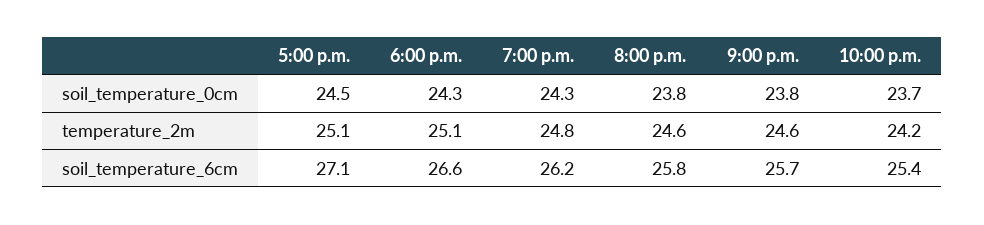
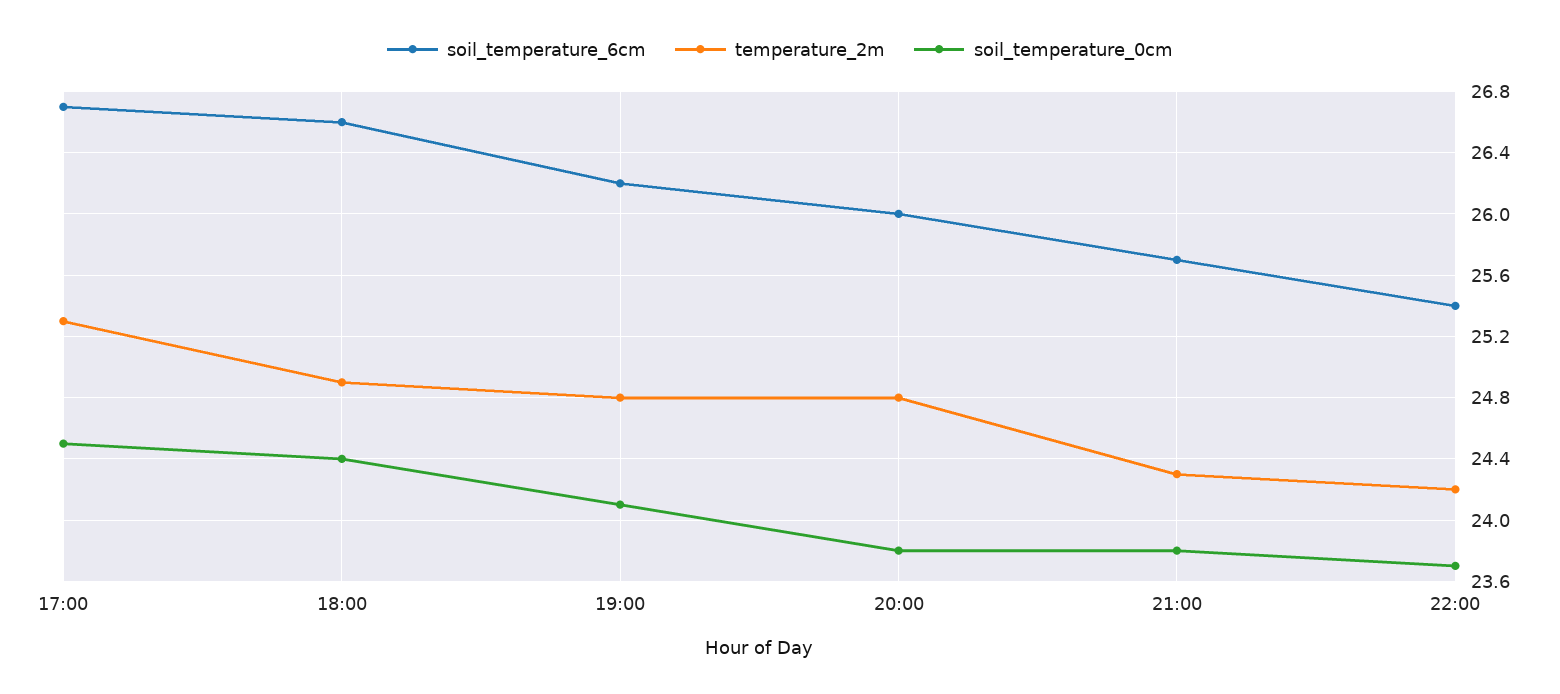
  {
    "soil_temperature_0cm": {
      "5:00 p.m.": 24.5,
-     "6:00 p.m.": 24.3,
+     "6:00 p.m.": 24.4,
-     "7:00 p.m.": 24.3,
+     "7:00 p.m.": 24.1,
      "8:00 p.m.": 23.8,
      "9:00 p.m.": 23.8,
      "10:00 p.m.": 23.7
    },
    "temperature_2m": {
-     "5:00 p.m.": 25.1,
+     "5:00 p.m.": 25.3,
-     "6:00 p.m.": 25.1,
+     "6:00 p.m.": 24.9,
      "7:00 p.m.": 24.8,
-     "8:00 p.m.": 24.6,
+     "8:00 p.m.": 24.8,
-     "9:00 p.m.": 24.6,
+     "9:00 p.m.": 24.3,
      "10:00 p.m.": 24.2
    },
    "soil_temperature_6cm": {
-     "5:00 p.m.": 27.1,
+     "5:00 p.m.": 26.7,
      "6:00 p.m.": 26.6,
      "7:00 p.m.": 26.2,
-     "8:00 p.m.": 25.8,
+     "8:00 p.m.": 26,
      "9:00 p.m.": 25.7,
      "10:00 p.m.": 25.4
    }
  }

